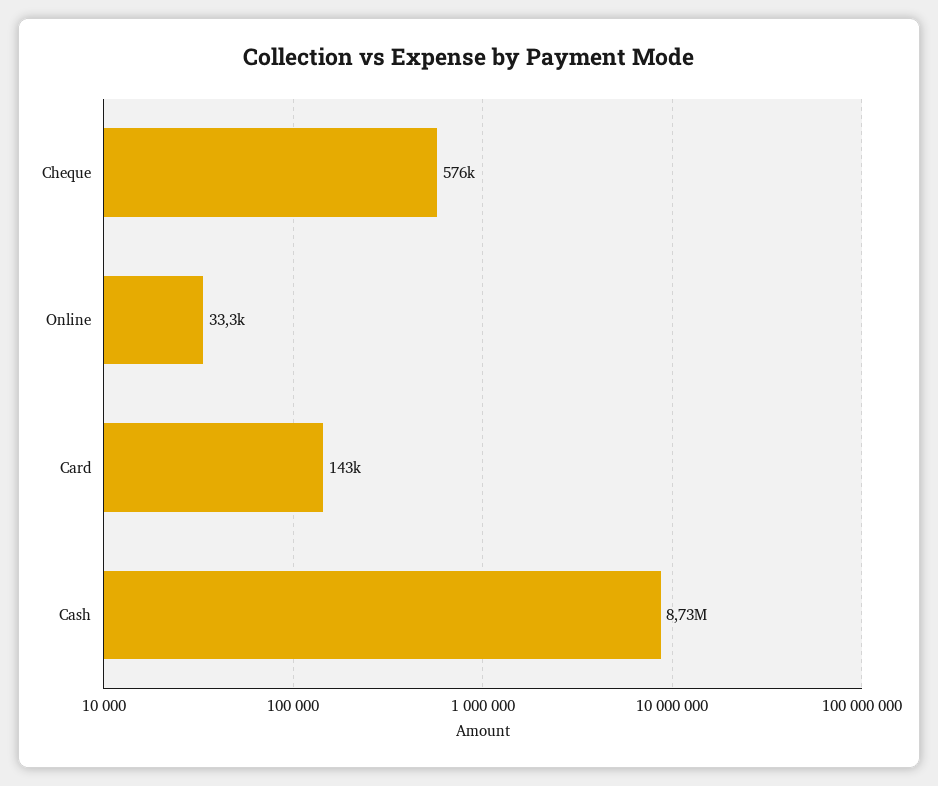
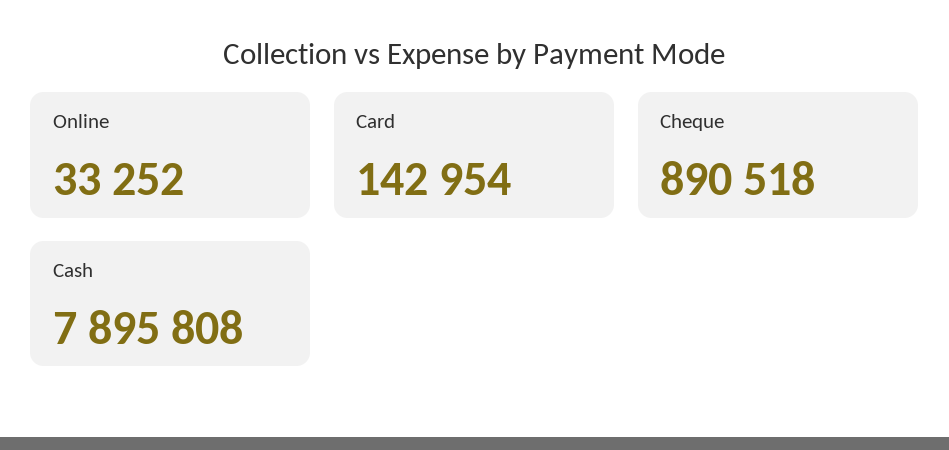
  {
-   "Cheque": 576000,
+   "Cheque": 890518,
    "Online": 33252,
    "Card": 142954,
-   "Cash": 8730000
+   "Cash": 7895808
  }

